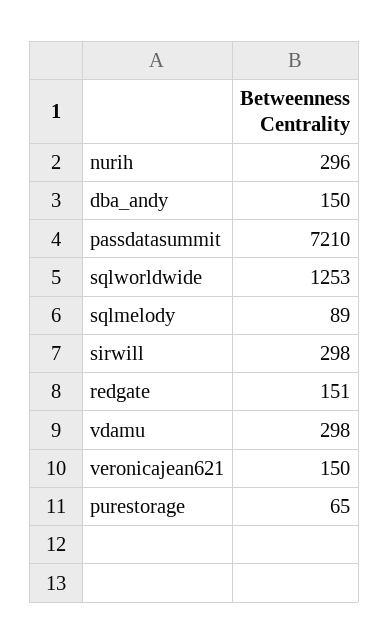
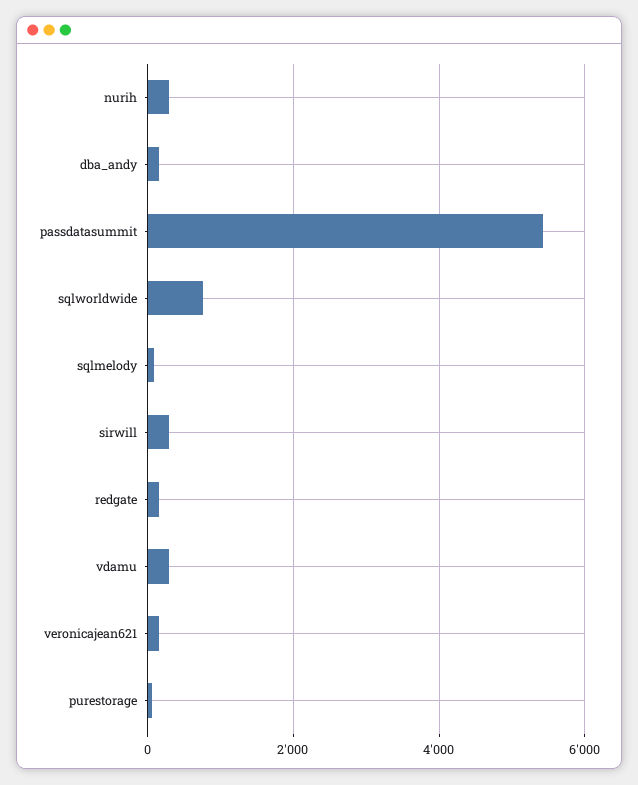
  {
    "nurih": 296,
    "dba_andy": 150,
-   "passdatasummit": 7210,
+   "passdatasummit": 5400,
-   "sqlworldwide": 1253,
+   "sqlworldwide": 800,
    "sqlmelody": 89,
    "sirwill": 298,
    "redgate": 151,
    "vdamu": 298,
    "veronicajean621": 150,
    "purestorage": 65
  }

